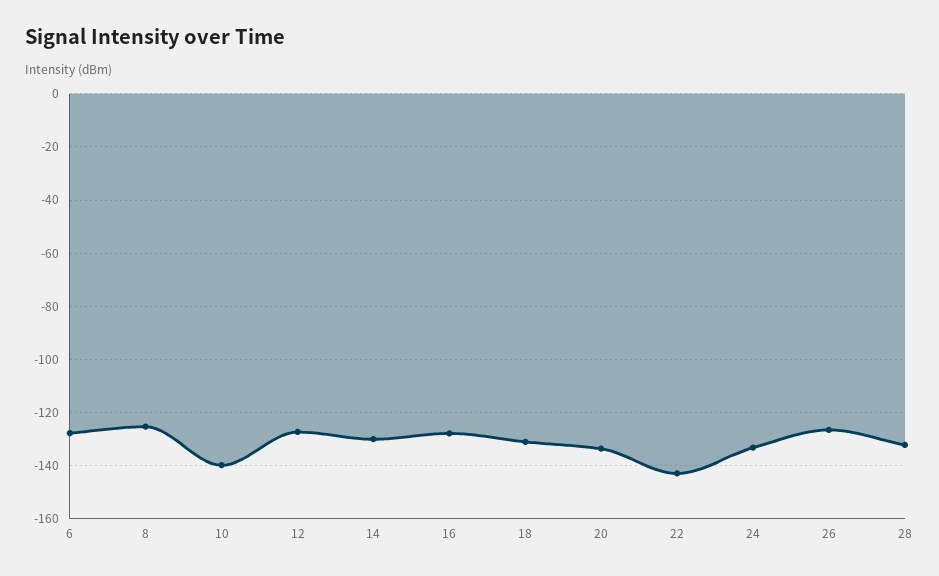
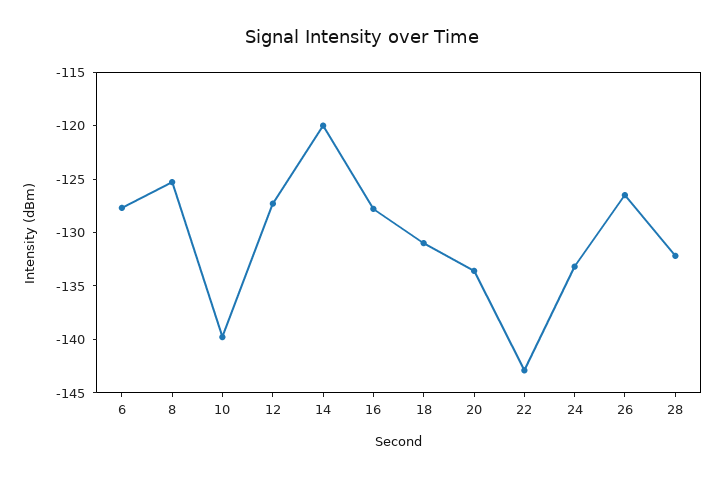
  {
    "6": -128,
    "8": -125,
    "10": -140,
    "12": -127,
-   "14": -130,
+   "14": -120,
    "16": -128,
    "18": -131,
    "20": -134,
    "22": -143,
    "24": -133,
    "26": -127,
    "28": -132
  }

